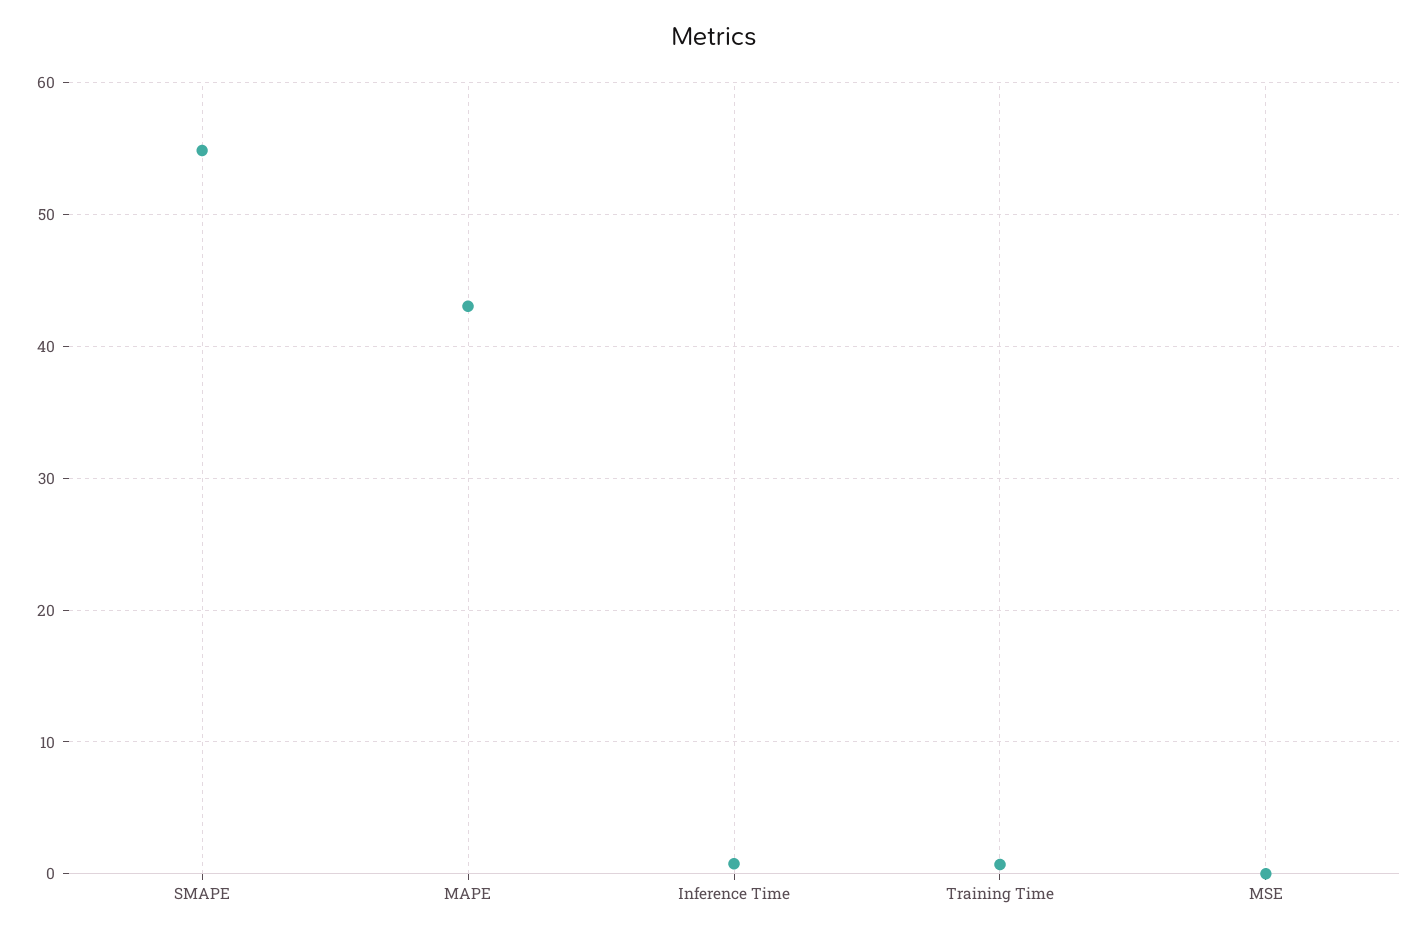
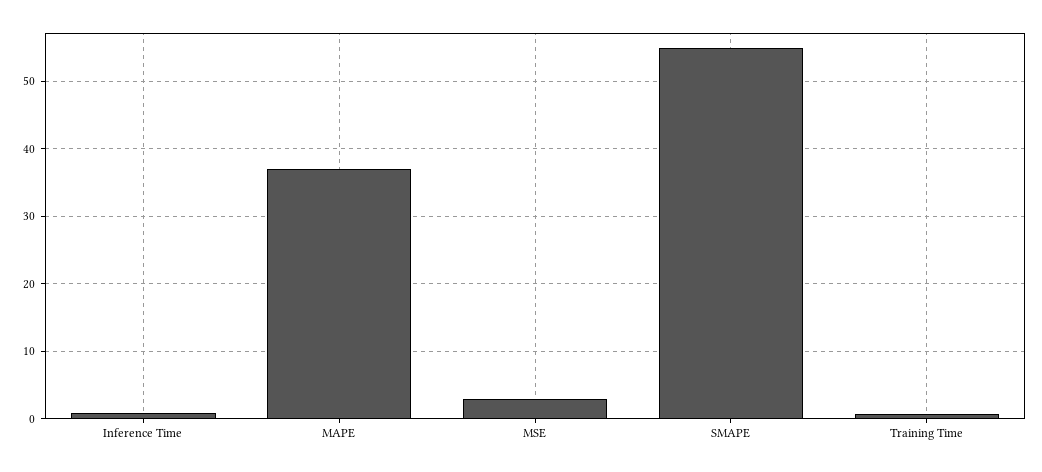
  {
    "SMAPE": 55,
-   "MAPE": 43,
+   "MAPE": 37,
    "Inference Time": 1,
    "Training Time": 1,
-   "MSE": 0
+   "MSE": 3
  }

